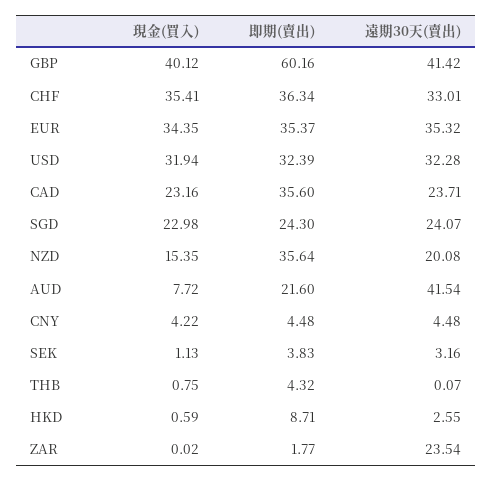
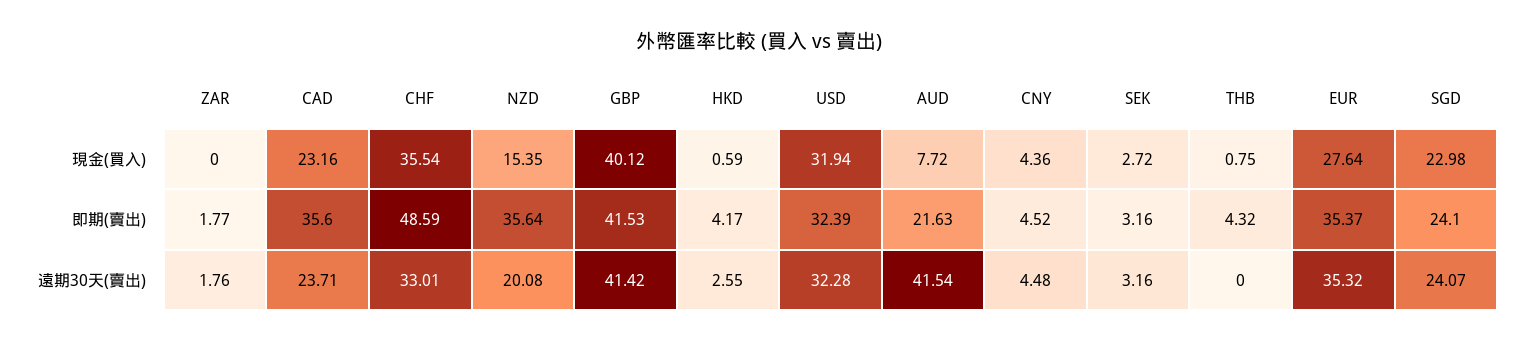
  {
    "現金(買入)": {
      "GBP": 40.12,
-     "CHF": 35.41,
+     "CHF": 35.54,
-     "EUR": 34.35,
+     "EUR": 27.64,
      "USD": 31.94,
      "CAD": 23.16,
      "SGD": 22.98,
      "NZD": 15.35,
      "AUD": 7.72,
-     "CNY": 4.22,
+     "CNY": 4.36,
-     "SEK": 1.13,
+     "SEK": 2.72,
      "THB": 0.75,
      "HKD": 0.59,
-     "ZAR": 0.02
+     "ZAR": 0
    },
    "即期(賣出)": {
-     "GBP": 60.16,
+     "GBP": 41.53,
-     "CHF": 36.34,
+     "CHF": 48.59,
      "EUR": 35.37,
      "USD": 32.39,
      "CAD": 35.6,
-     "SGD": 24.3,
+     "SGD": 24.1,
      "NZD": 35.64,
-     "AUD": 21.6,
+     "AUD": 21.63,
-     "CNY": 4.48,
+     "CNY": 4.52,
-     "SEK": 3.83,
+     "SEK": 3.16,
      "THB": 4.32,
-     "HKD": 8.71,
+     "HKD": 4.17,
      "ZAR": 1.77
    },
    "遠期30天(賣出)": {
      "GBP": 41.42,
      "CHF": 33.01,
      "EUR": 35.32,
      "USD": 32.28,
      "CAD": 23.71,
      "SGD": 24.07,
      "NZD": 20.08,
      "AUD": 41.54,
      "CNY": 4.48,
      "SEK": 3.16,
-     "THB": 0.07,
+     "THB": 0,
      "HKD": 2.55,
-     "ZAR": 23.54
+     "ZAR": 1.76
    }
  }

